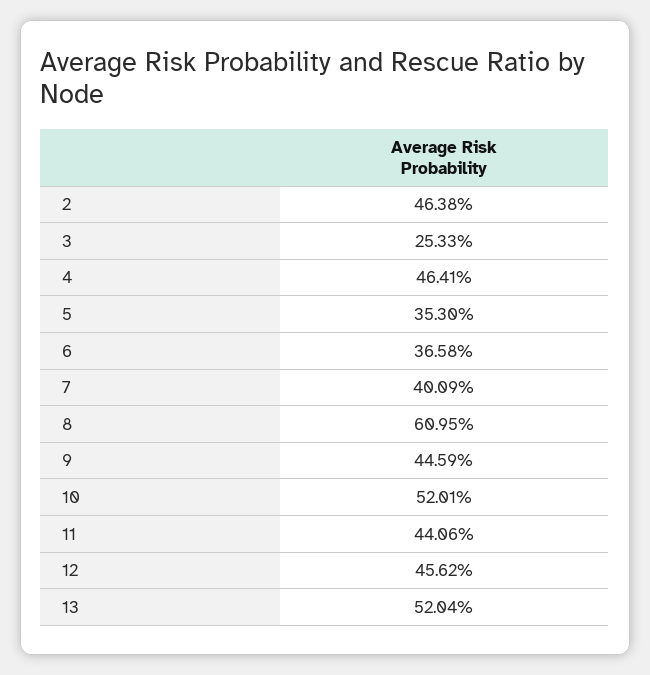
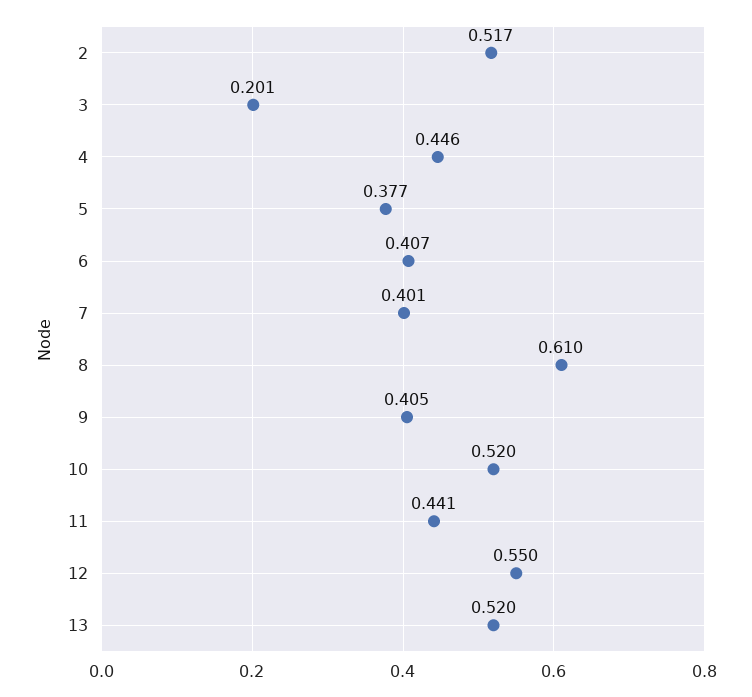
  {
-   "2": 0.4638,
+   "2": 0.517,
-   "3": 0.2533,
+   "3": 0.201,
-   "4": 0.4641,
+   "4": 0.446,
-   "5": 0.353,
+   "5": 0.377,
-   "6": 0.3658,
+   "6": 0.407,
    "7": 0.4009,
    "8": 0.6095,
-   "9": 0.4459,
+   "9": 0.405,
    "10": 0.5201,
    "11": 0.4406,
-   "12": 0.4562,
+   "12": 0.55,
    "13": 0.5204
  }

